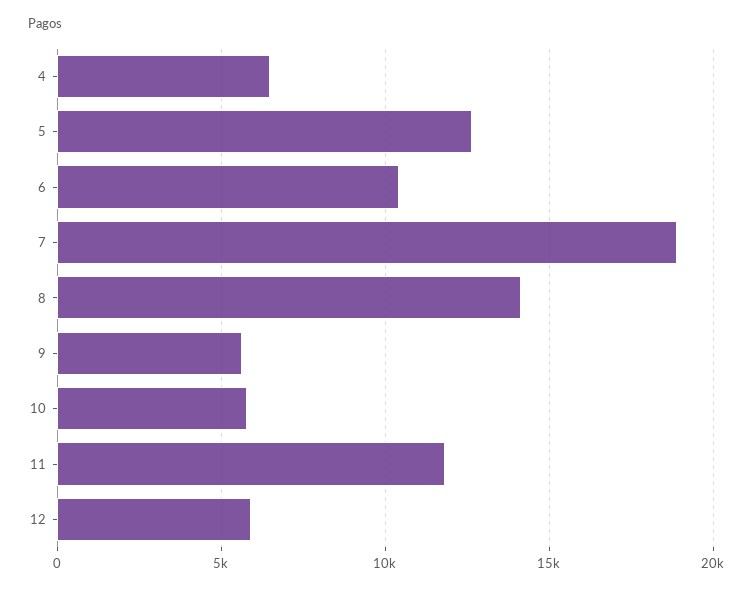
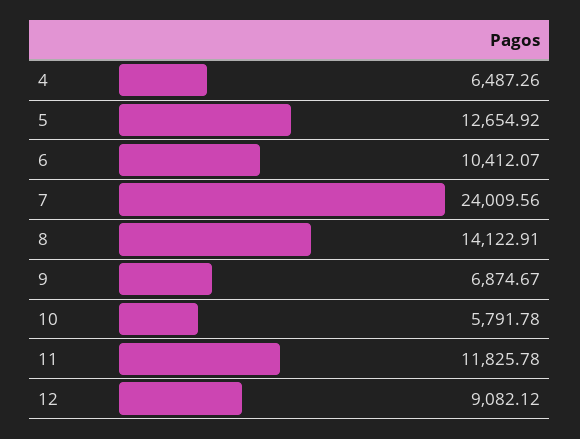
  {
    "4": 6487.26,
    "5": 12654.92,
    "6": 10412.07,
-   "7": 19000,
+   "7": 24009.56,
    "8": 14122.91,
-   "9": 5500,
+   "9": 6874.67,
    "10": 5791.78,
    "11": 11825.78,
-   "12": 6000
+   "12": 9082.12
  }

